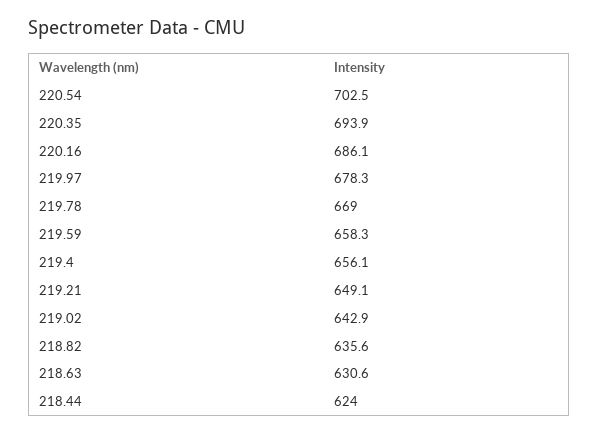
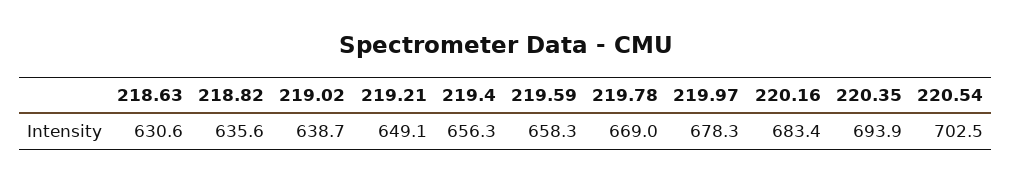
  {
    "220.54": 702.5,
    "220.35": 693.9,
-   "220.16": 686.1,
+   "220.16": 683.4,
    "219.97": 678.3,
    "219.78": 669,
    "219.59": 658.3,
-   "219.4": 656.1,
+   "219.4": 656.3,
    "219.21": 649.1,
-   "219.02": 642.9,
+   "219.02": 638.7,
    "218.82": 635.6,
-   "218.63": 630.6,
+   "218.63": 630.6
-   "218.44": 624
  }

